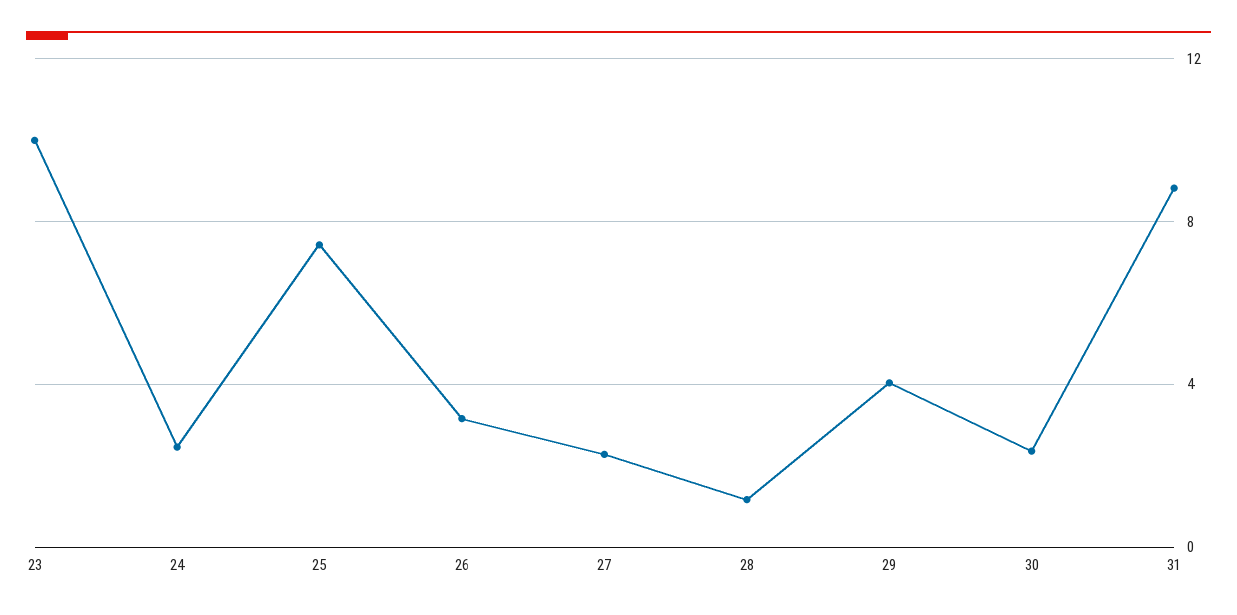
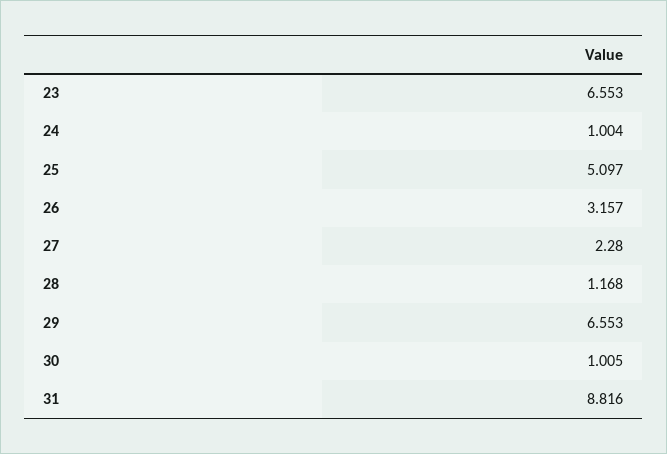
  {
-   "23": 10,
+   "23": 6.553,
-   "24": 2.5,
+   "24": 1.004,
-   "25": 7.5,
+   "25": 5.097,
    "26": 3.157,
    "27": 2.28,
    "28": 1.168,
-   "29": 4,
+   "29": 6.553,
-   "30": 2.5,
+   "30": 1.005,
    "31": 8.816
  }

